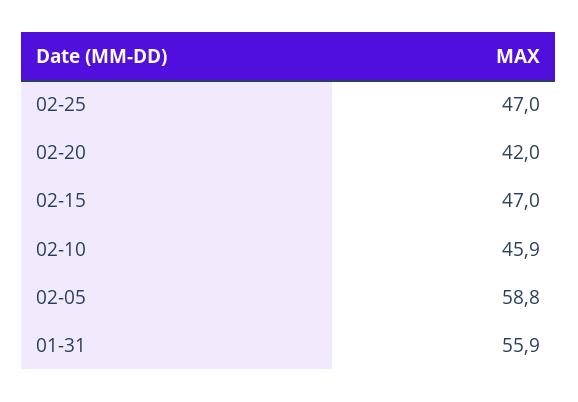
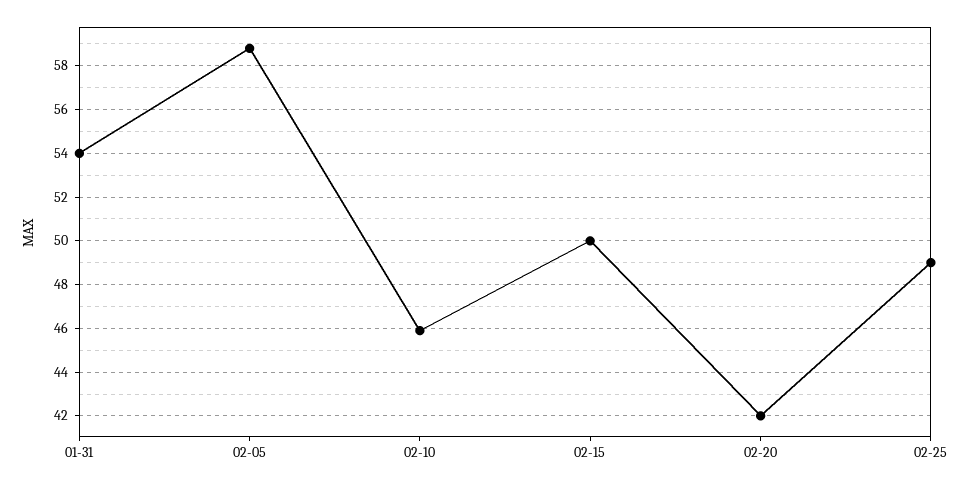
  {
-   "02-25": 47,
+   "02-25": 49,
    "02-20": 42,
-   "02-15": 47,
+   "02-15": 50,
    "02-10": 45.9,
    "02-05": 58.8,
-   "01-31": 55.9
+   "01-31": 54
  }

